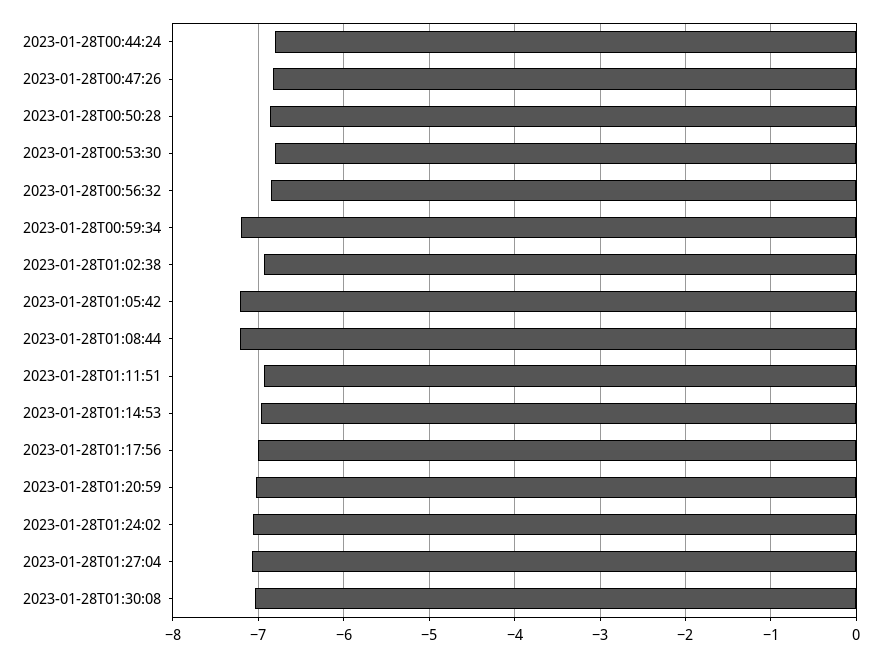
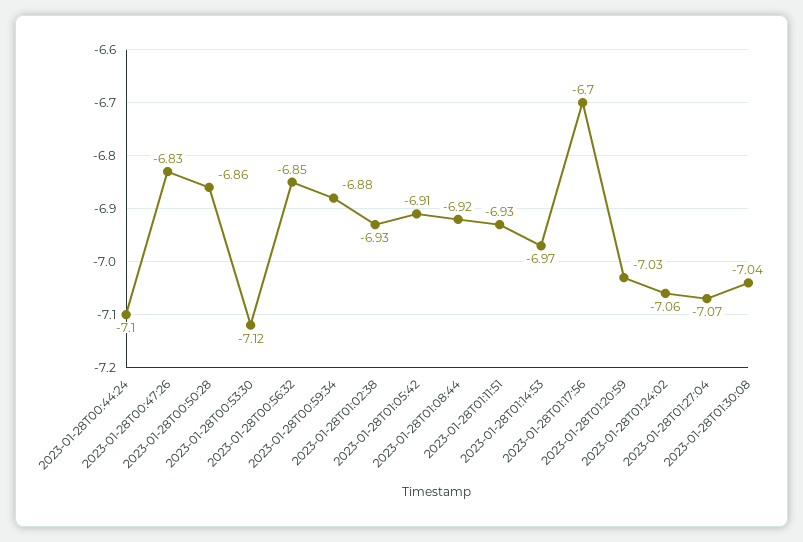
  {
-   "2023-01-28T00:44:24": -6.8,
+   "2023-01-28T00:44:24": -7.1,
    "2023-01-28T00:47:26": -6.83,
    "2023-01-28T00:50:28": -6.86,
-   "2023-01-28T00:53:30": -6.8,
+   "2023-01-28T00:53:30": -7.12,
    "2023-01-28T00:56:32": -6.85,
-   "2023-01-28T00:59:34": -7.2,
+   "2023-01-28T00:59:34": -6.88,
    "2023-01-28T01:02:38": -6.93,
-   "2023-01-28T01:05:42": -7.2,
+   "2023-01-28T01:05:42": -6.91,
-   "2023-01-28T01:08:44": -7.2,
+   "2023-01-28T01:08:44": -6.92,
    "2023-01-28T01:11:51": -6.93,
    "2023-01-28T01:14:53": -6.97,
-   "2023-01-28T01:17:56": -7,
+   "2023-01-28T01:17:56": -6.7,
    "2023-01-28T01:20:59": -7.03,
    "2023-01-28T01:24:02": -7.06,
    "2023-01-28T01:27:04": -7.07,
    "2023-01-28T01:30:08": -7.04
  }

